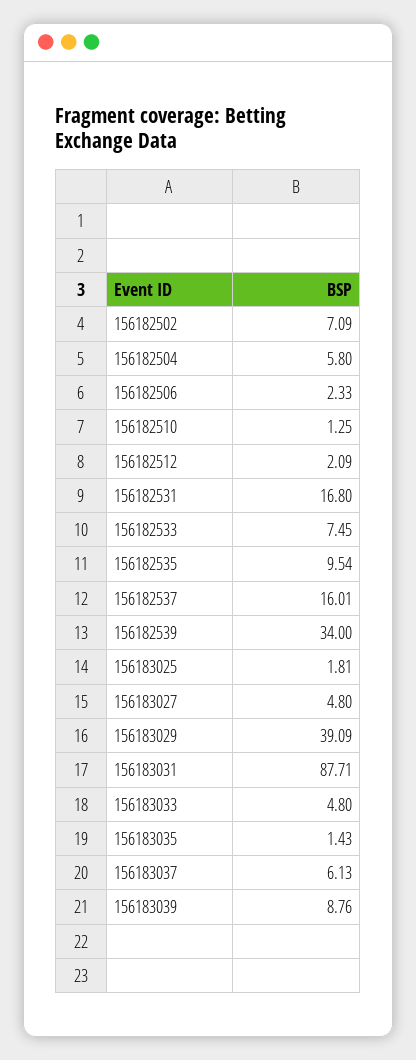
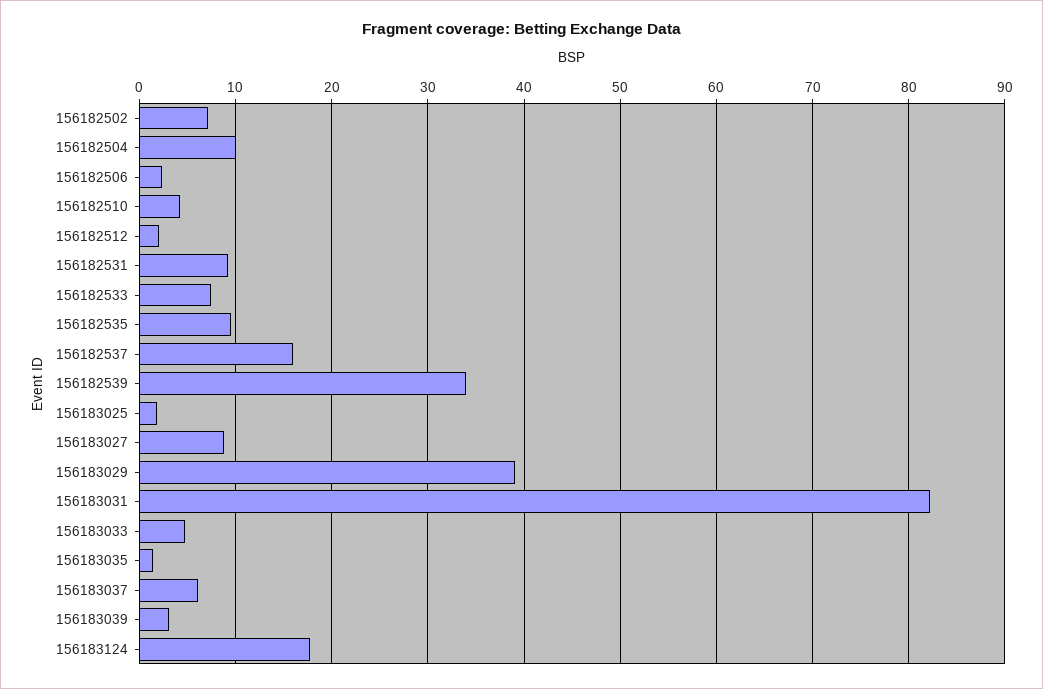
  {
    "156182502": 7.09,
-   "156182504": 5.8,
+   "156182504": 10,
    "156182506": 2.33,
-   "156182510": 1.25,
+   "156182510": 4,
    "156182512": 2.09,
-   "156182531": 16.8,
+   "156182531": 9,
    "156182533": 7.45,
    "156182535": 9.54,
    "156182537": 16.01,
    "156182539": 34,
    "156183025": 1.81,
-   "156183027": 4.8,
+   "156183027": 9,
    "156183029": 39.09,
-   "156183031": 87.71,
+   "156183031": 82,
    "156183033": 4.8,
    "156183035": 1.43,
    "156183037": 6.13,
-   "156183039": 8.76
+   "156183039": 3,
+   "156183124": 18
  }

